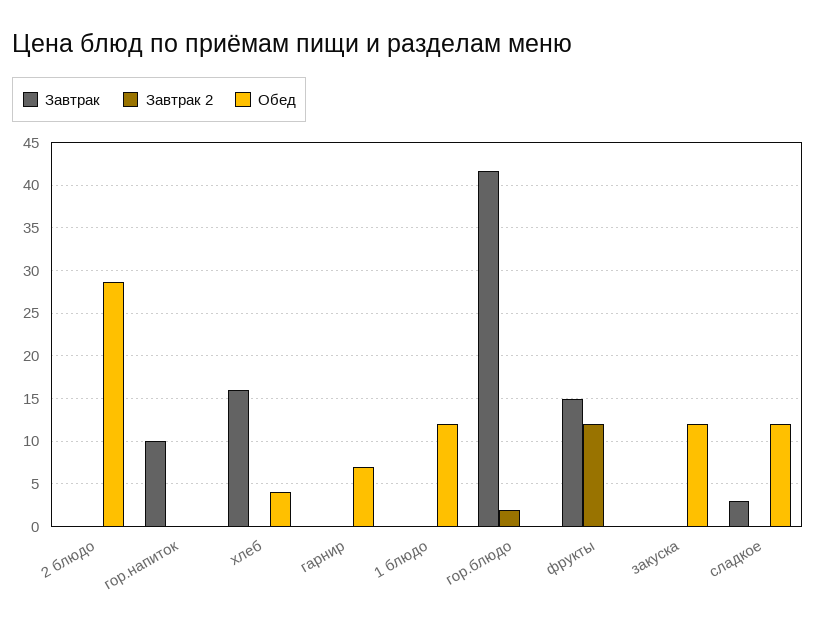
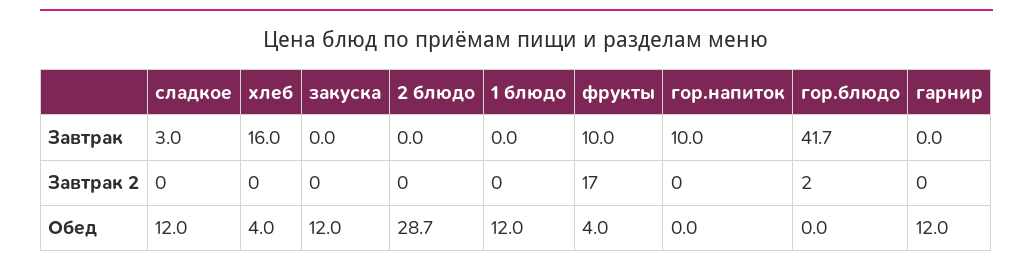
  {
    "Завтрак": {
      "2 блюдо": 0,
      "гор.напиток": 10,
      "хлеб": 16,
      "гарнир": 0,
      "1 блюдо": 0,
      "гор.блюдо": 41.7,
-     "фрукты": 15,
+     "фрукты": 10,
      "закуска": 0,
      "сладкое": 3
    },
    "Завтрак 2": {
      "2 блюдо": 0,
      "гор.напиток": 0,
      "хлеб": 0,
      "гарнир": 0,
      "1 блюдо": 0,
      "гор.блюдо": 2,
-     "фрукты": 12,
+     "фрукты": 17,
      "закуска": 0,
      "сладкое": 0
    },
    "Обед": {
      "2 блюдо": 28.7,
      "гор.напиток": 0,
      "хлеб": 4,
-     "гарнир": 7,
+     "гарнир": 12,
      "1 блюдо": 12,
      "гор.блюдо": 0,
-     "фрукты": 0,
+     "фрукты": 4,
      "закуска": 12,
      "сладкое": 12
    }
  }

